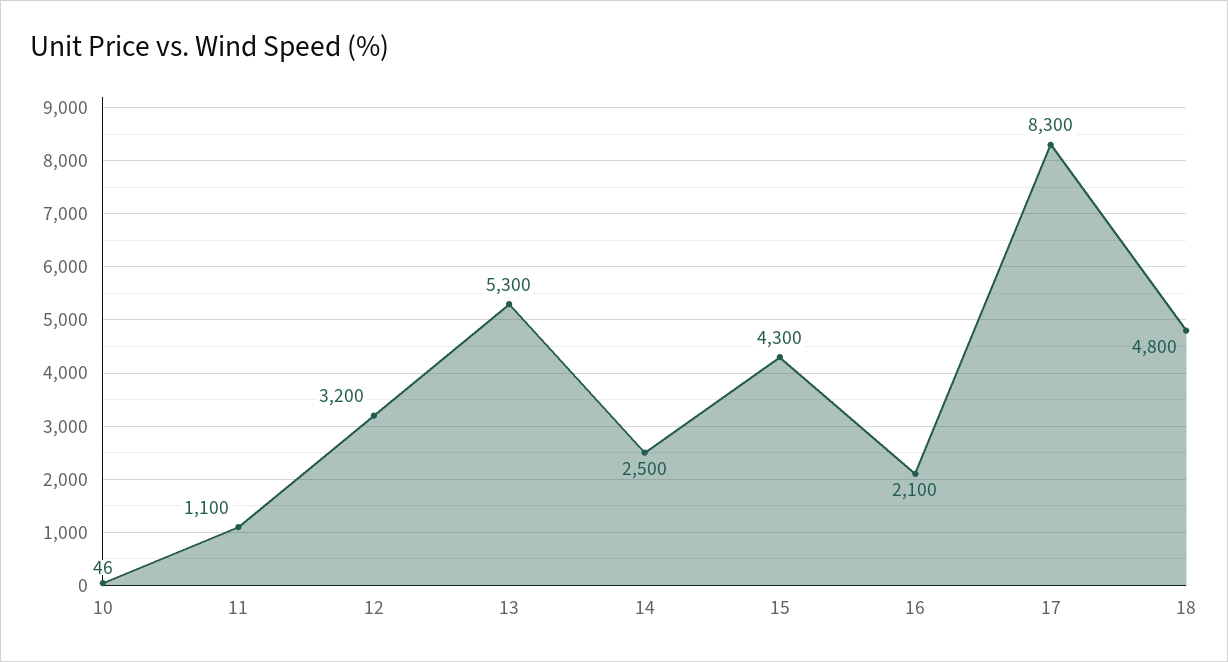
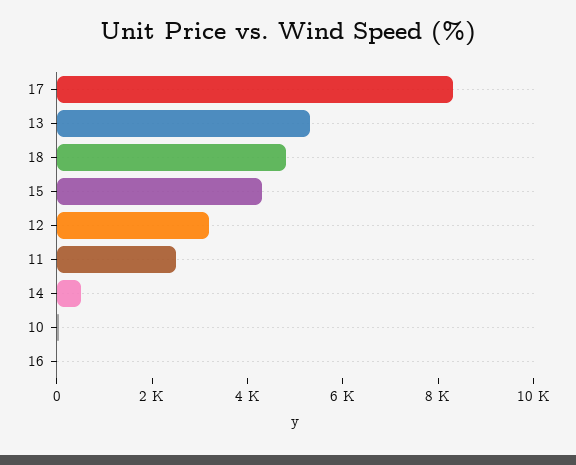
  {
    "10": 46,
-   "11": 1100,
+   "11": 2500,
    "12": 3200,
    "13": 5300,
-   "14": 2500,
+   "14": 500,
    "15": 4300,
-   "16": 2100,
+   "16": 0,
    "17": 8300,
    "18": 4800
  }

